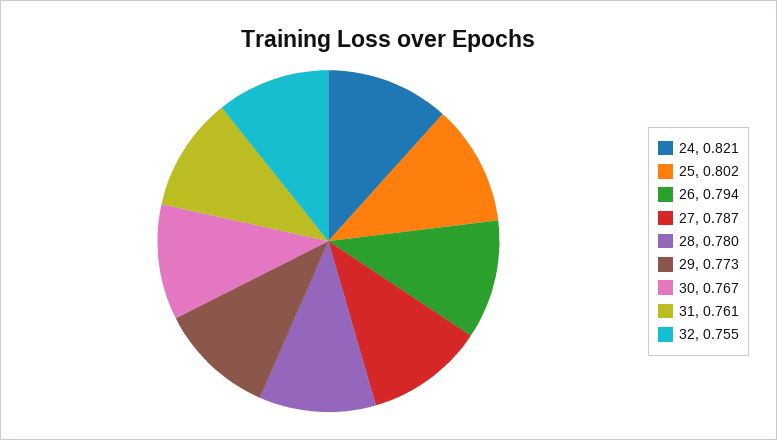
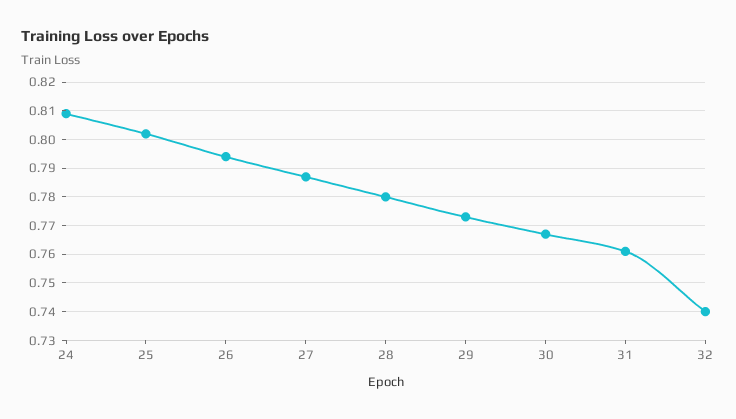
  {
-   "24": 0.821,
+   "24": 0.81,
    "25": 0.802,
    "26": 0.794,
    "27": 0.787,
    "28": 0.78,
    "29": 0.773,
    "30": 0.767,
    "31": 0.761,
-   "32": 0.755
+   "32": 0.74
  }

